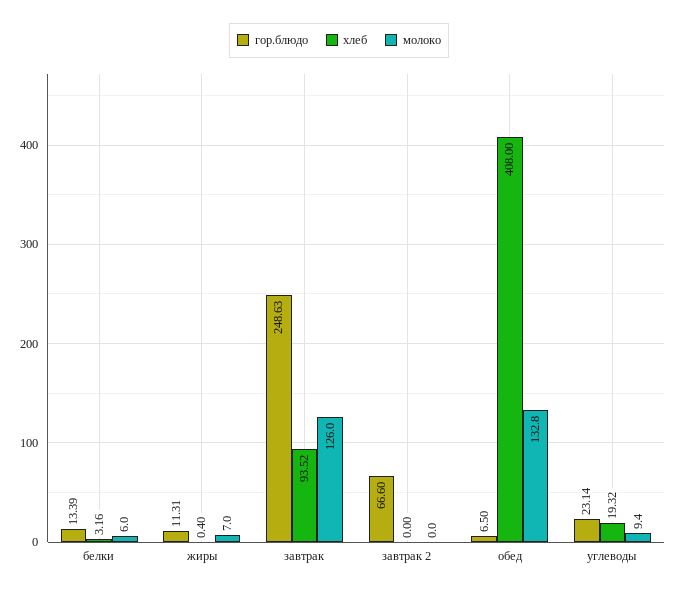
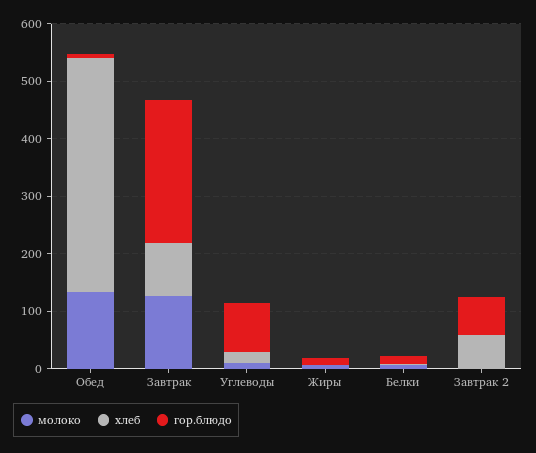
  {
    "гор.блюдо": {
      "белки": 13.39,
      "жиры": 11.31,
      "завтрак": 248.63,
      "завтрак 2": 66.6,
      "обед": 6.5,
-     "углеводы": 23.14
+     "углеводы": 80
    },
    "хлеб": {
      "белки": 3.16,
      "жиры": 0.4,
      "завтрак": 93.52,
-     "завтрак 2": 0,
+     "завтрак 2": 60,
      "обед": 408,
      "углеводы": 19.32
    },
    "молоко": {
      "белки": 6,
      "жиры": 7,
      "завтрак": 126,
      "завтрак 2": 0,
      "обед": 132.8,
      "углеводы": 9.4
    }
  }

